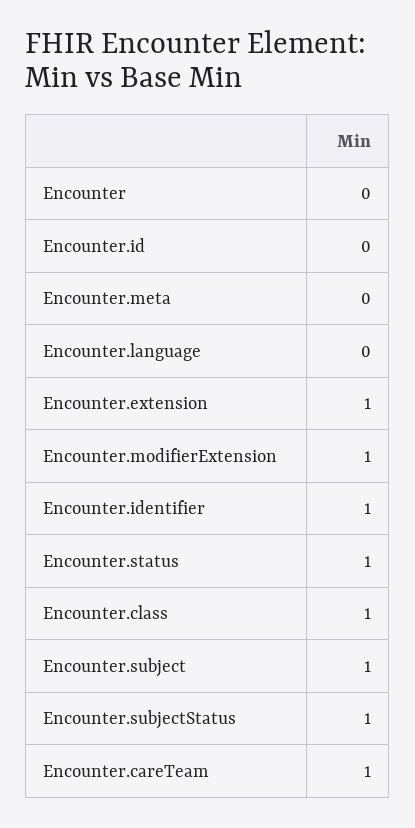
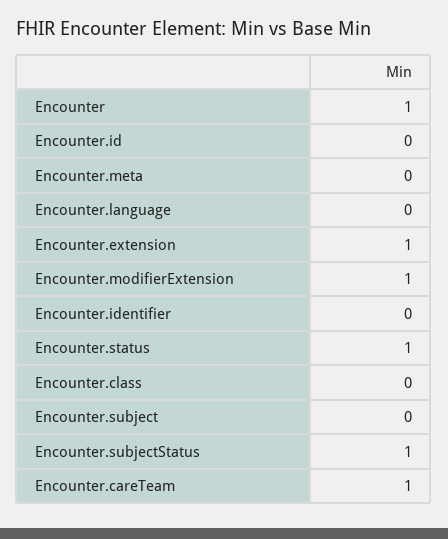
  {
-   "Encounter": 0,
+   "Encounter": 1,
    "Encounter.id": 0,
    "Encounter.meta": 0,
    "Encounter.language": 0,
    "Encounter.extension": 1,
    "Encounter.modifierExtension": 1,
-   "Encounter.identifier": 1,
+   "Encounter.identifier": 0,
    "Encounter.status": 1,
-   "Encounter.class": 1,
+   "Encounter.class": 0,
-   "Encounter.subject": 1,
+   "Encounter.subject": 0,
    "Encounter.subjectStatus": 1,
    "Encounter.careTeam": 1
  }

